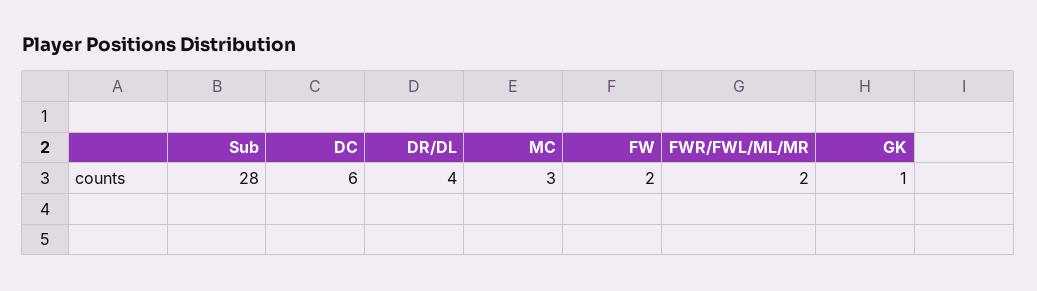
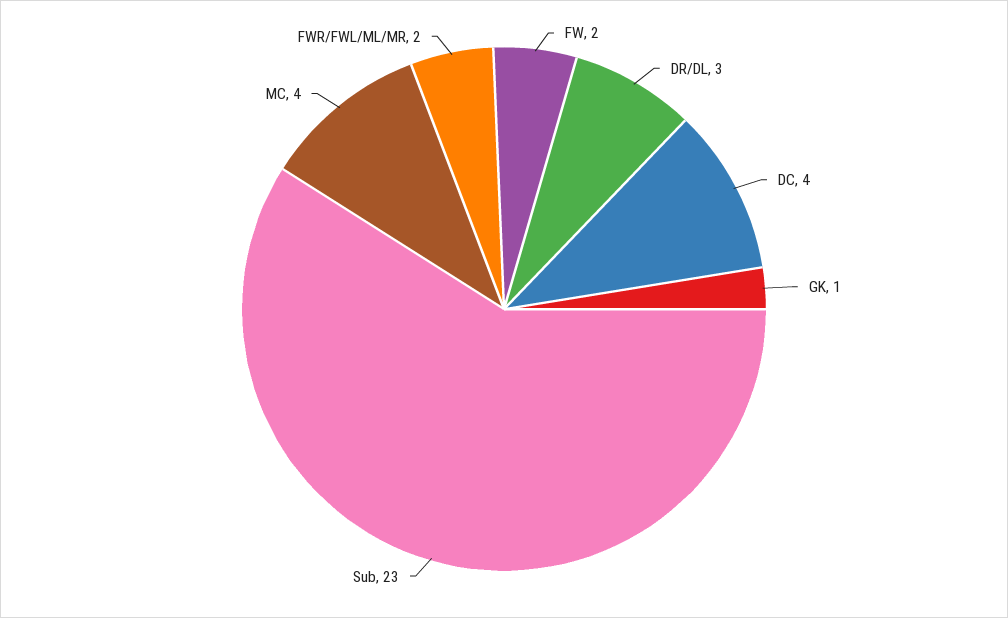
  {
-   "Sub": 28,
+   "Sub": 23,
-   "DC": 6,
+   "DC": 4,
-   "DR/DL": 4,
+   "DR/DL": 3,
-   "MC": 3,
+   "MC": 4,
    "FW": 2,
    "FWR/FWL/ML/MR": 2,
    "GK": 1
  }

